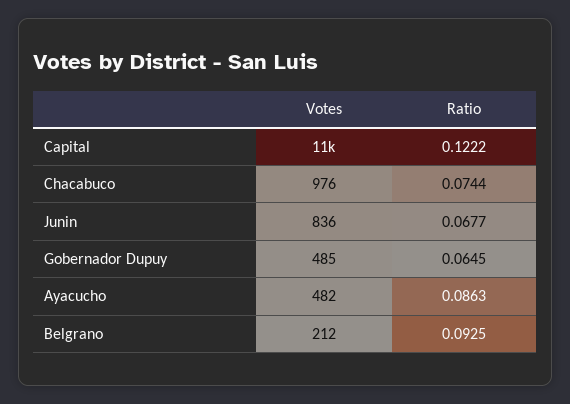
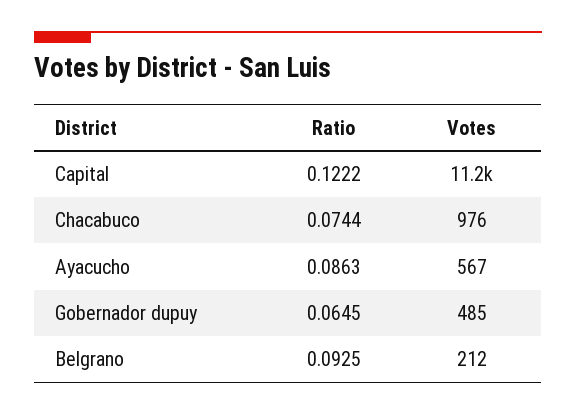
  {
    "Votes": {
      "Capital": 11200,
      "Chacabuco": 976,
-     "Junin": 836,
      "Gobernador Dupuy": 485,
-     "Ayacucho": 482,
+     "Ayacucho": 567,
      "Belgrano": 212
    },
    "Ratio": {
      "Capital": 0.1222,
      "Chacabuco": 0.0744,
-     "Junin": 0.0677,
      "Gobernador Dupuy": 0.0645,
      "Ayacucho": 0.0863,
      "Belgrano": 0.0925
    }
  }

